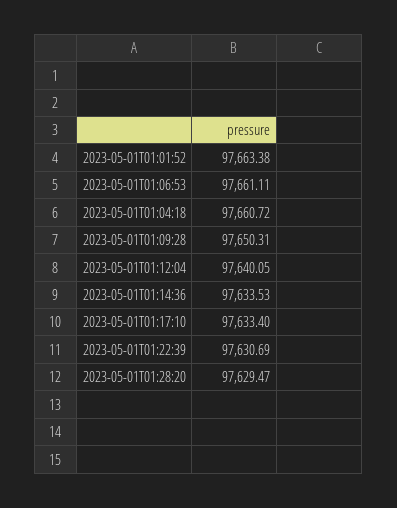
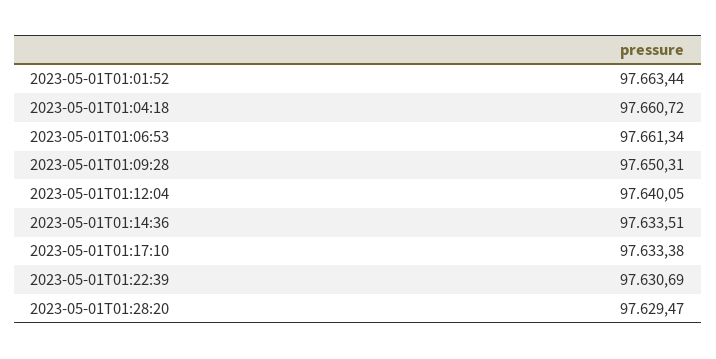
  {
-   "2023-05-01T01:01:52": 97663.38,
+   "2023-05-01T01:01:52": 97663.44,
-   "2023-05-01T01:06:53": 97661.11,
+   "2023-05-01T01:06:53": 97661.34,
    "2023-05-01T01:04:18": 97660.72,
    "2023-05-01T01:09:28": 97650.31,
    "2023-05-01T01:12:04": 97640.05,
-   "2023-05-01T01:14:36": 97633.53,
+   "2023-05-01T01:14:36": 97633.51,
-   "2023-05-01T01:17:10": 97633.4,
+   "2023-05-01T01:17:10": 97633.38,
    "2023-05-01T01:22:39": 97630.69,
    "2023-05-01T01:28:20": 97629.47
  }

